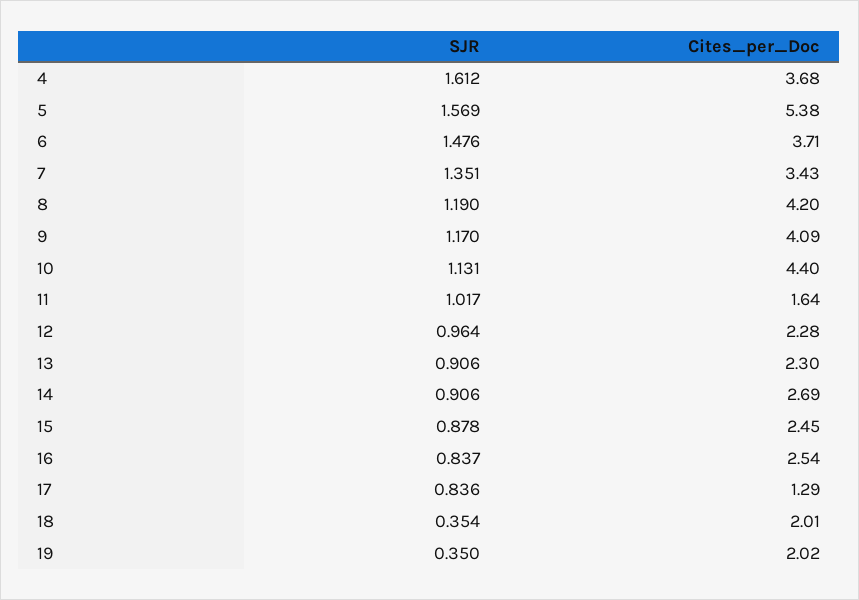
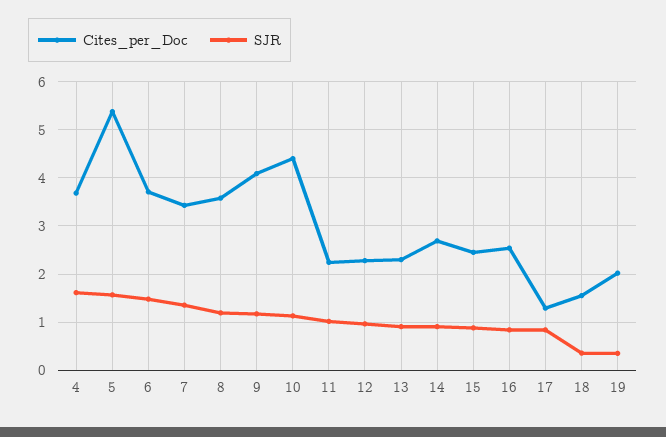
  {
    "SJR": {
      "4": 1.612,
      "5": 1.569,
      "6": 1.476,
      "7": 1.351,
      "8": 1.19,
      "9": 1.17,
      "10": 1.131,
      "11": 1.017,
      "12": 0.964,
      "13": 0.906,
      "14": 0.906,
      "15": 0.878,
      "16": 0.837,
      "17": 0.836,
      "18": 0.354,
      "19": 0.35
    },
    "Cites_per_Doc": {
      "4": 3.68,
      "5": 5.38,
      "6": 3.71,
      "7": 3.43,
-     "8": 4.2,
+     "8": 3.6,
      "9": 4.09,
      "10": 4.4,
-     "11": 1.64,
+     "11": 2.2,
      "12": 2.28,
      "13": 2.3,
      "14": 2.69,
      "15": 2.45,
      "16": 2.54,
      "17": 1.29,
-     "18": 2.01,
+     "18": 1.6,
      "19": 2.02
    }
  }

